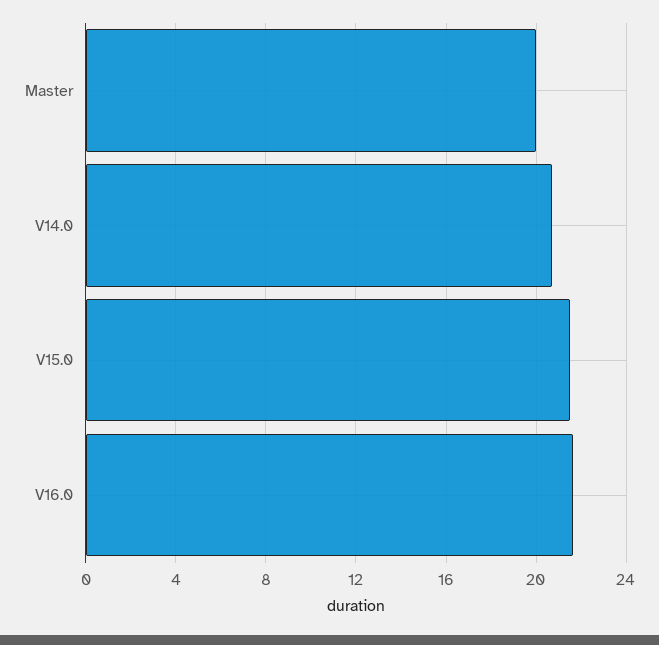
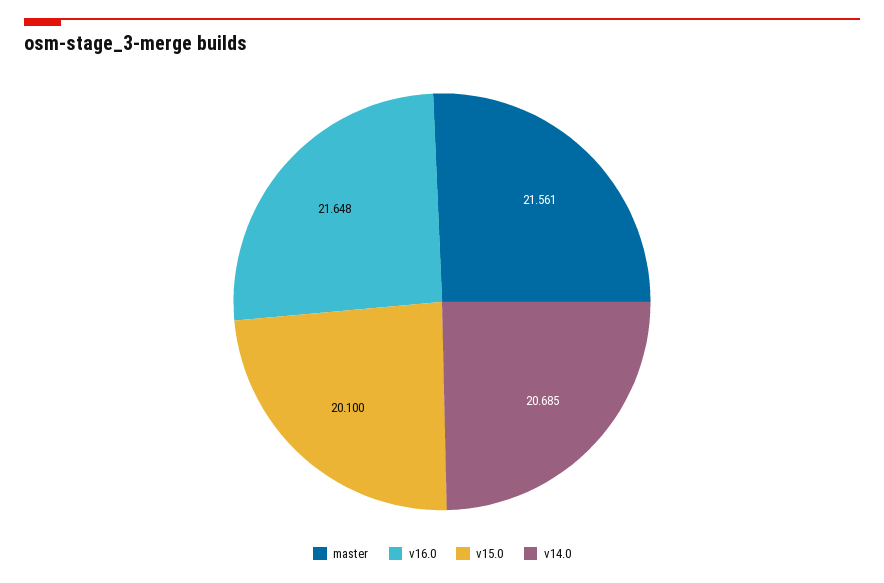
  {
-   "Master": 20,
+   "Master": 21.561,
    "V14.0": 20.685,
-   "V15.0": 21.5,
+   "V15.0": 20.1,
    "V16.0": 21.648
  }

